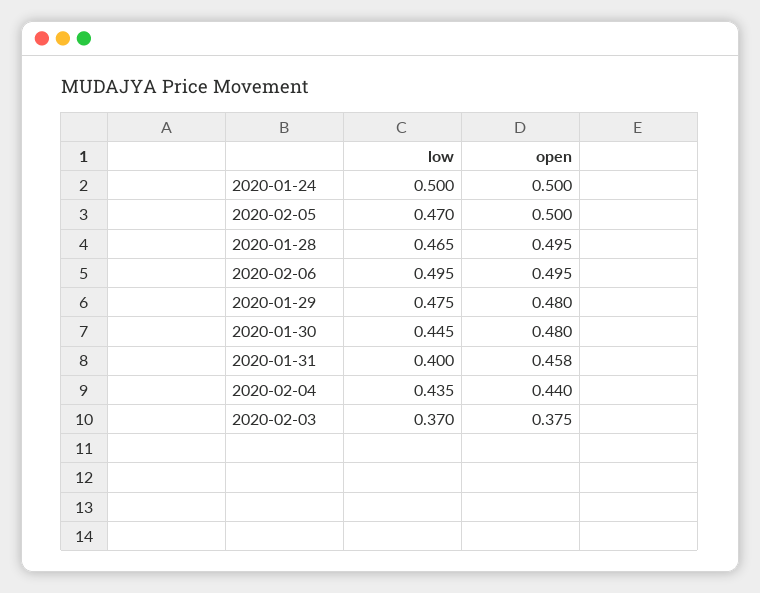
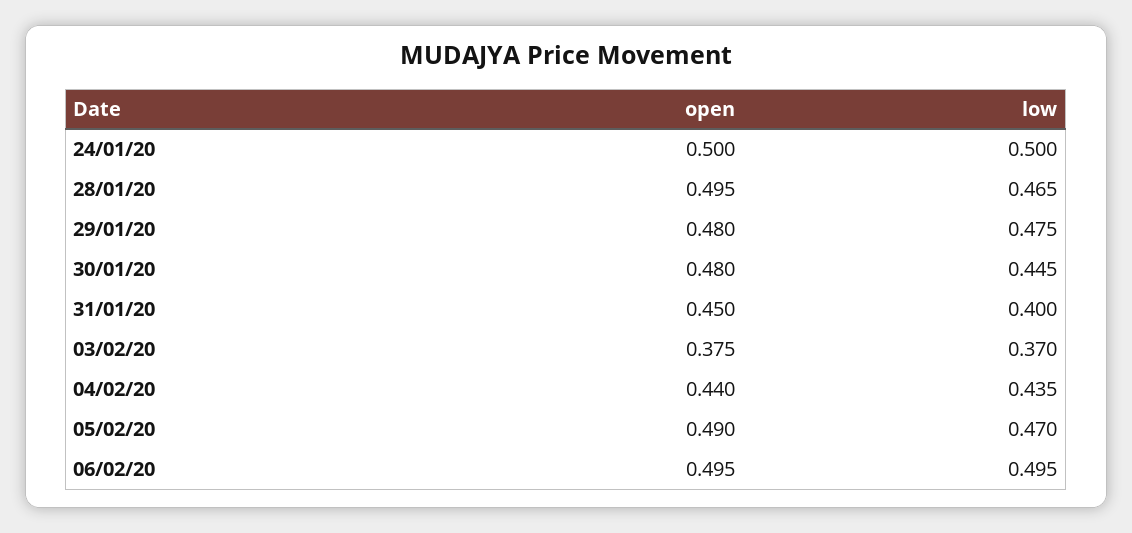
  {
    "low": {
      "2020-01-24": 0.5,
      "2020-02-05": 0.47,
      "2020-01-28": 0.465,
      "2020-02-06": 0.495,
      "2020-01-29": 0.475,
      "2020-01-30": 0.445,
      "2020-01-31": 0.4,
      "2020-02-04": 0.435,
      "2020-02-03": 0.37
    },
    "open": {
      "2020-01-24": 0.5,
-     "2020-02-05": 0.5,
+     "2020-02-05": 0.49,
      "2020-01-28": 0.495,
      "2020-02-06": 0.495,
      "2020-01-29": 0.48,
      "2020-01-30": 0.48,
-     "2020-01-31": 0.458,
+     "2020-01-31": 0.45,
      "2020-02-04": 0.44,
      "2020-02-03": 0.375
    }
  }

